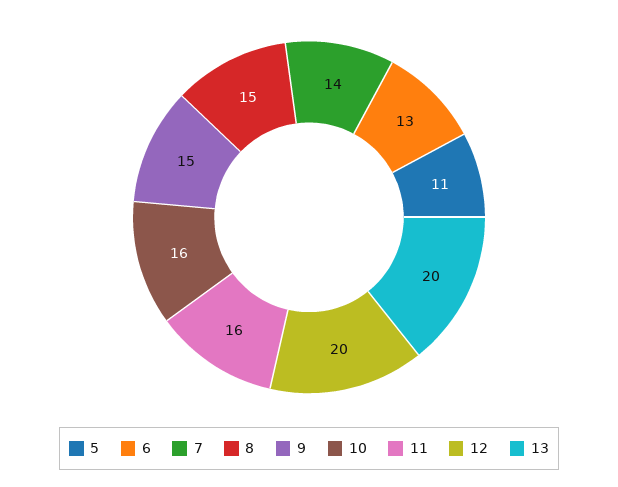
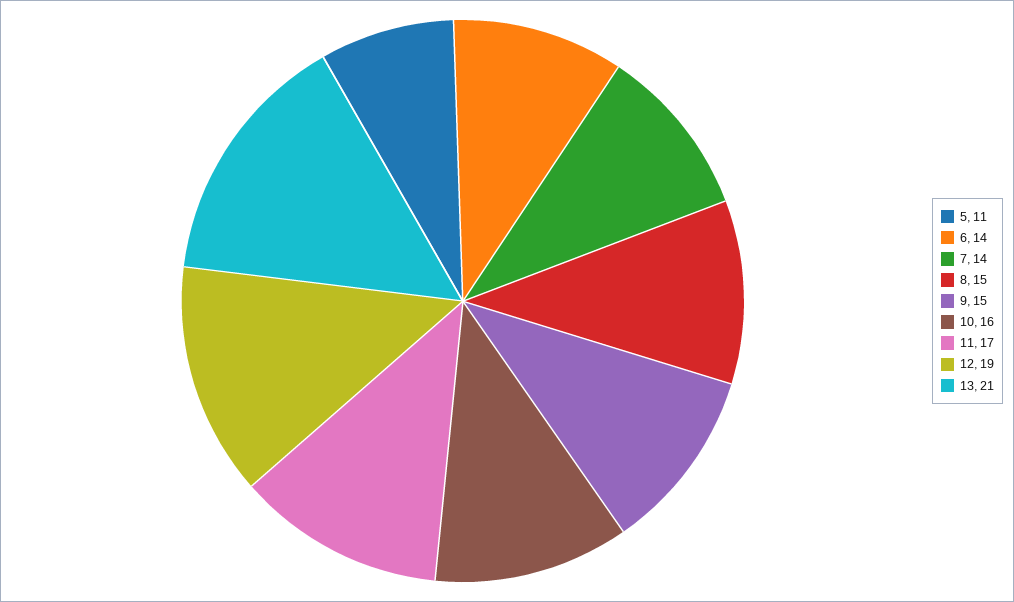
  {
    "5": 11,
-   "6": 13,
+   "6": 14,
    "7": 14,
    "8": 15,
    "9": 15,
    "10": 16,
-   "11": 16,
+   "11": 17,
-   "12": 20,
+   "12": 19,
-   "13": 20
+   "13": 21
  }

